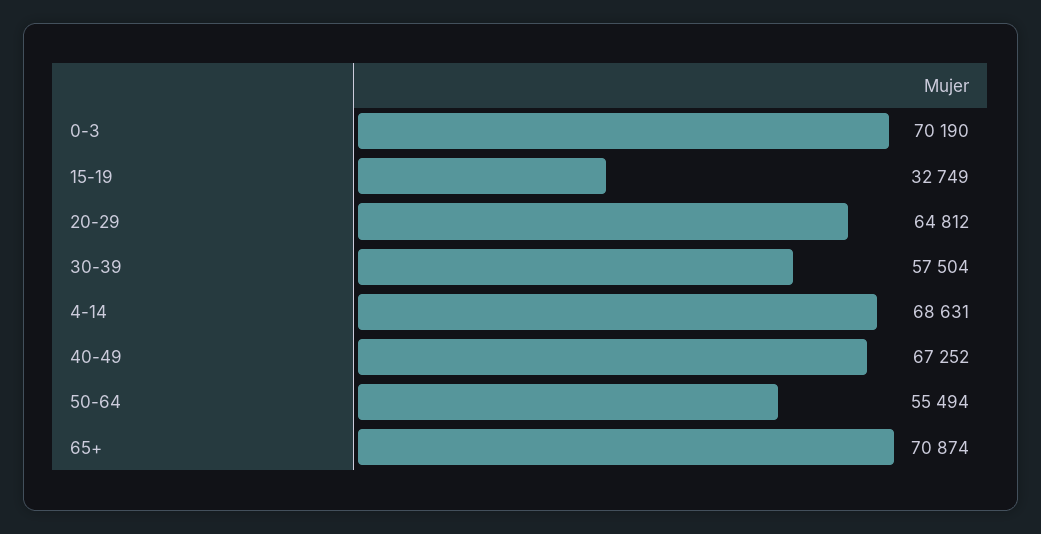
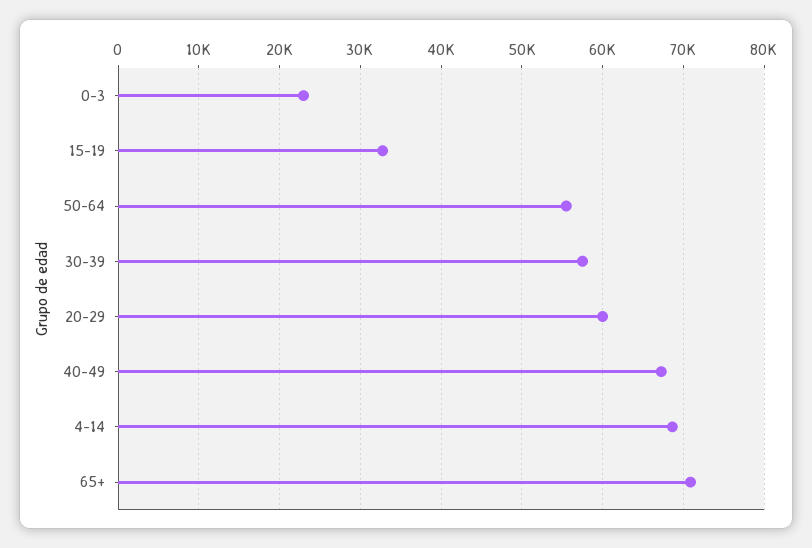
  {
-   "0-3": 70190,
+   "0-3": 23000,
    "15-19": 32749,
-   "20-29": 64812,
+   "20-29": 60000,
    "30-39": 57504,
    "4-14": 68631,
    "40-49": 67252,
    "50-64": 55494,
    "65+": 70874
  }

